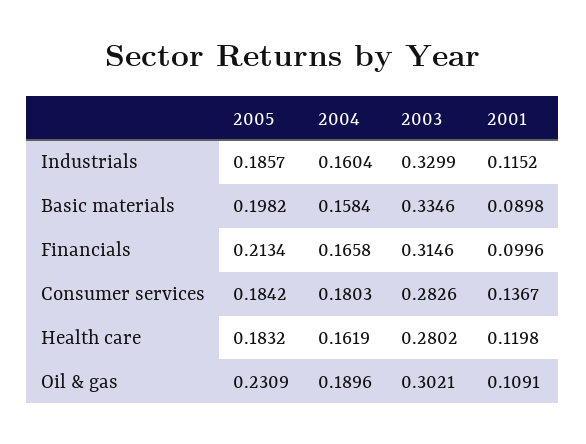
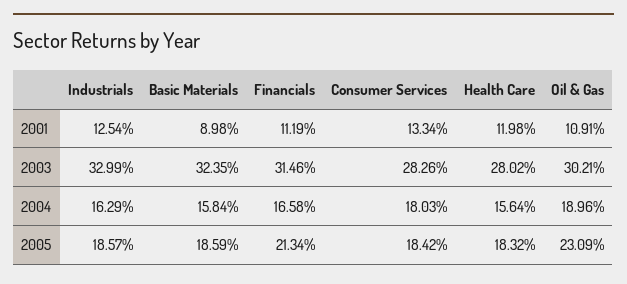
  {
    "2005": {
      "Industrials": 0.1857,
-     "Basic materials": 0.1982,
+     "Basic materials": 0.1859,
      "Financials": 0.2134,
      "Consumer services": 0.1842,
      "Health care": 0.1832,
      "Oil & gas": 0.2309
    },
    "2004": {
-     "Industrials": 0.1604,
+     "Industrials": 0.1629,
      "Basic materials": 0.1584,
      "Financials": 0.1658,
      "Consumer services": 0.1803,
-     "Health care": 0.1619,
+     "Health care": 0.1564,
      "Oil & gas": 0.1896
    },
    "2003": {
      "Industrials": 0.3299,
-     "Basic materials": 0.3346,
+     "Basic materials": 0.3235,
      "Financials": 0.3146,
      "Consumer services": 0.2826,
      "Health care": 0.2802,
      "Oil & gas": 0.3021
    },
    "2001": {
-     "Industrials": 0.1152,
+     "Industrials": 0.1254,
      "Basic materials": 0.0898,
-     "Financials": 0.0996,
+     "Financials": 0.1119,
-     "Consumer services": 0.1367,
+     "Consumer services": 0.1334,
      "Health care": 0.1198,
      "Oil & gas": 0.1091
    }
  }

